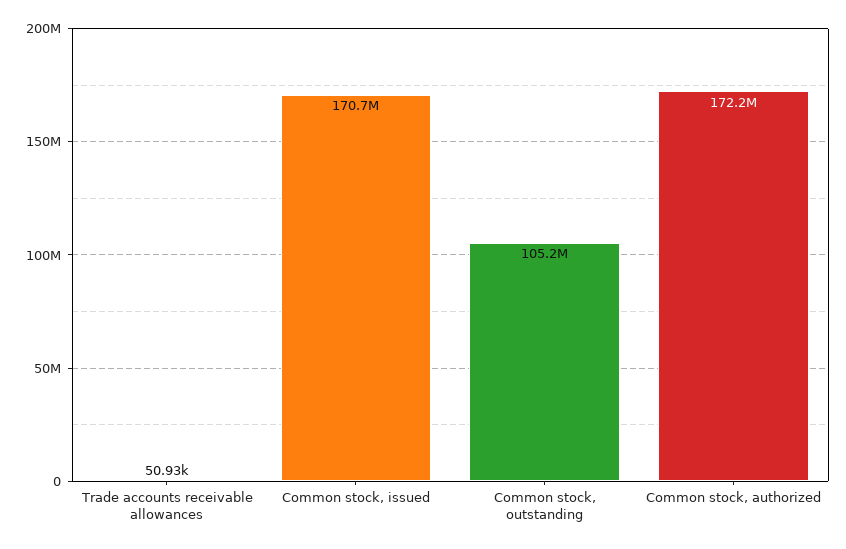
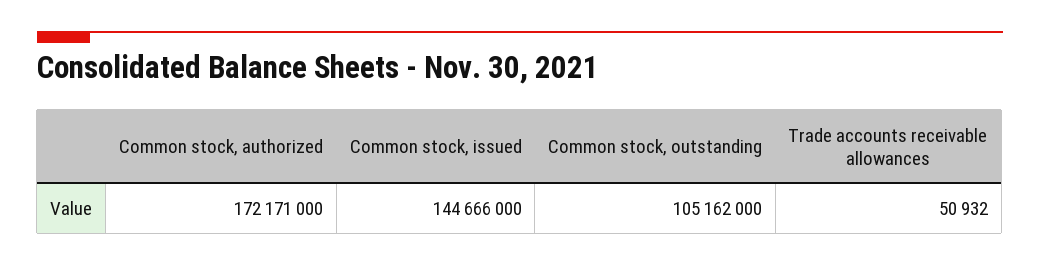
  {
    "Trade accounts receivable allowances": 50932,
-   "Common stock, issued": 170700000,
+   "Common stock, issued": 144666000,
    "Common stock, outstanding": 105162000,
    "Common stock, authorized": 172171000
  }

